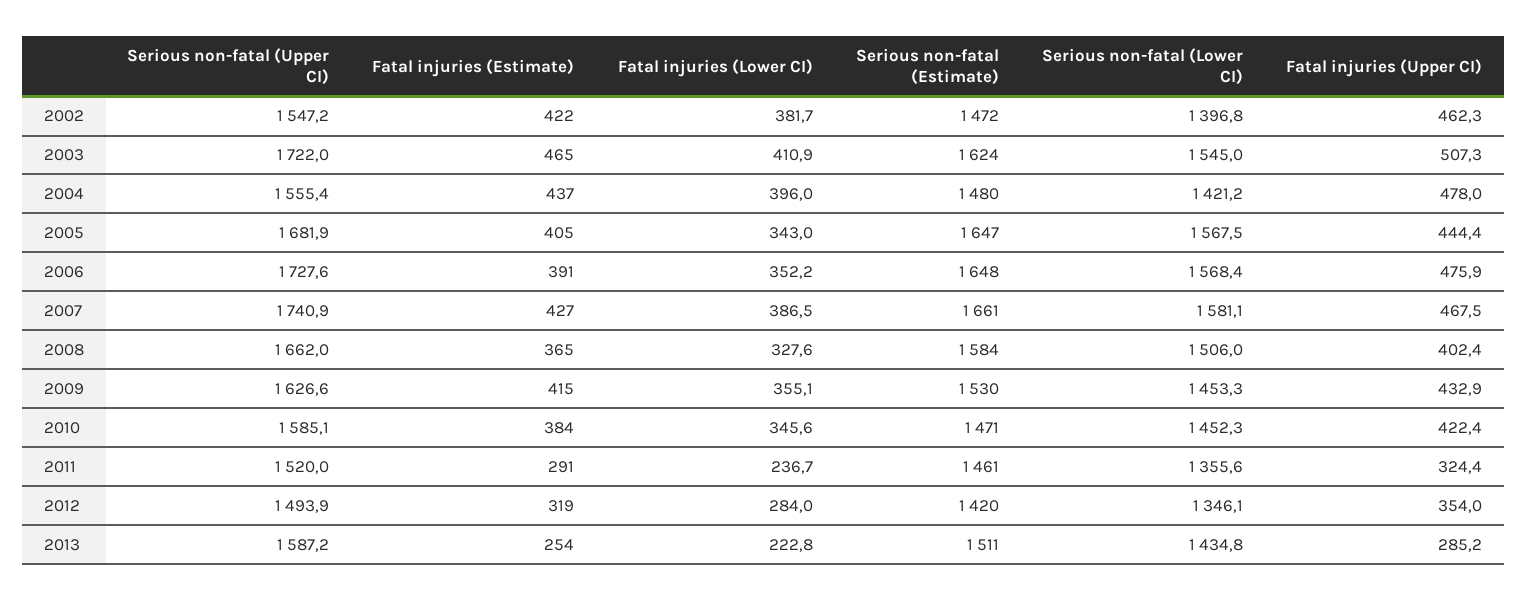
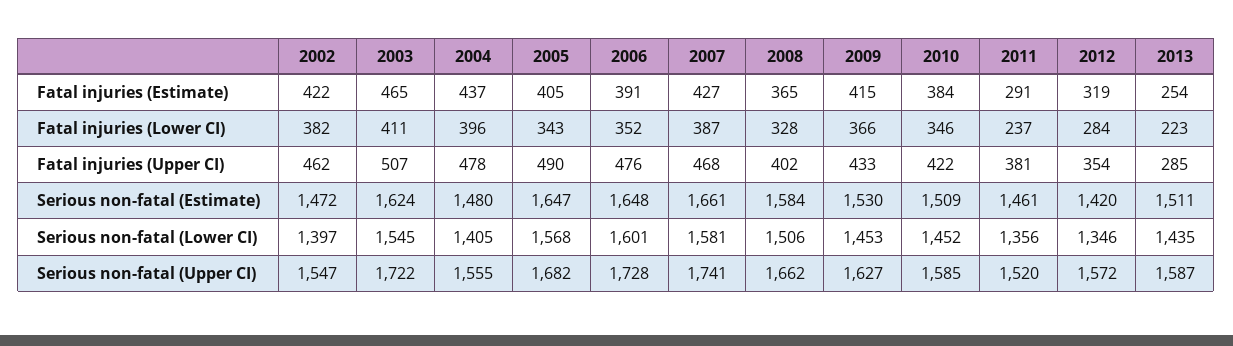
  {
    "Serious non-fatal (Upper CI)": {
      "2002": 1547.2,
      "2003": 1722,
      "2004": 1555.4,
      "2005": 1681.9,
      "2006": 1727.6,
      "2007": 1740.9,
      "2008": 1662,
      "2009": 1626.6,
      "2010": 1585.1,
      "2011": 1520,
-     "2012": 1493.9,
+     "2012": 1572,
      "2013": 1587.2
    },
    "Fatal injuries (Estimate)": {
      "2002": 422,
      "2003": 465,
      "2004": 437,
      "2005": 405,
      "2006": 391,
      "2007": 427,
      "2008": 365,
      "2009": 415,
      "2010": 384,
      "2011": 291,
      "2012": 319,
      "2013": 254
    },
    "Fatal injuries (Lower CI)": {
      "2002": 381.7,
      "2003": 410.9,
      "2004": 396,
      "2005": 343,
      "2006": 352.2,
      "2007": 386.5,
      "2008": 327.6,
-     "2009": 355.1,
+     "2009": 366,
      "2010": 345.6,
      "2011": 236.7,
      "2012": 284,
      "2013": 222.8
    },
    "Serious non-fatal (Estimate)": {
      "2002": 1472,
      "2003": 1624,
      "2004": 1480,
      "2005": 1647,
      "2006": 1648,
      "2007": 1661,
      "2008": 1584,
      "2009": 1530,
-     "2010": 1471,
+     "2010": 1509,
      "2011": 1461,
      "2012": 1420,
      "2013": 1511
    },
    "Serious non-fatal (Lower CI)": {
      "2002": 1396.8,
      "2003": 1545,
-     "2004": 1421.2,
+     "2004": 1405,
      "2005": 1567.5,
-     "2006": 1568.4,
+     "2006": 1601,
      "2007": 1581.1,
      "2008": 1506,
      "2009": 1453.3,
      "2010": 1452.3,
      "2011": 1355.6,
      "2012": 1346.1,
      "2013": 1434.8
    },
    "Fatal injuries (Upper CI)": {
      "2002": 462.3,
      "2003": 507.3,
      "2004": 478,
-     "2005": 444.4,
+     "2005": 490,
      "2006": 475.9,
      "2007": 467.5,
      "2008": 402.4,
      "2009": 432.9,
      "2010": 422.4,
-     "2011": 324.4,
+     "2011": 381,
      "2012": 354,
      "2013": 285.2
    }
  }

